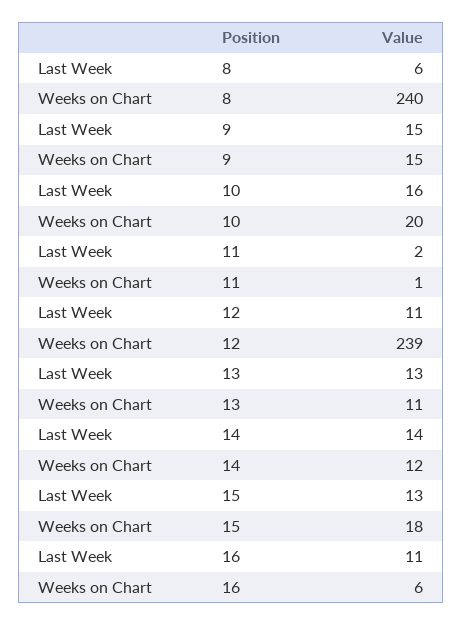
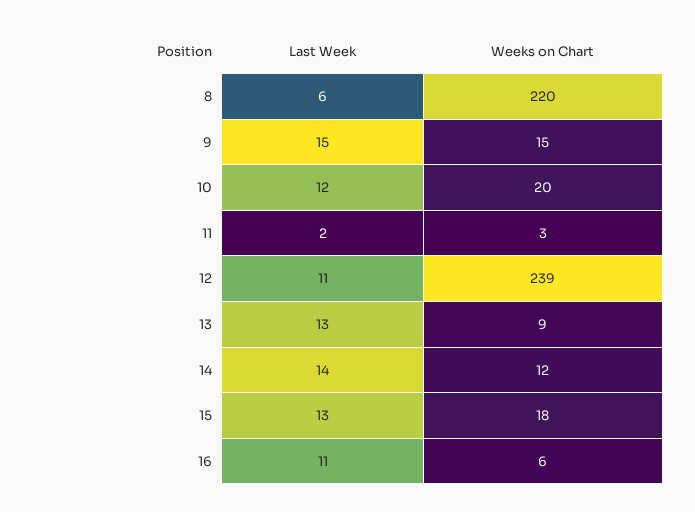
  {
    "Last Week": {
      "8": 6,
      "9": 15,
-     "10": 16,
+     "10": 12,
      "11": 2,
      "12": 11,
      "13": 13,
      "14": 14,
      "15": 13,
      "16": 11
    },
    "Weeks on Chart": {
-     "8": 240,
+     "8": 220,
      "9": 15,
      "10": 20,
-     "11": 1,
+     "11": 3,
      "12": 239,
-     "13": 11,
+     "13": 9,
      "14": 12,
      "15": 18,
      "16": 6
    }
  }

